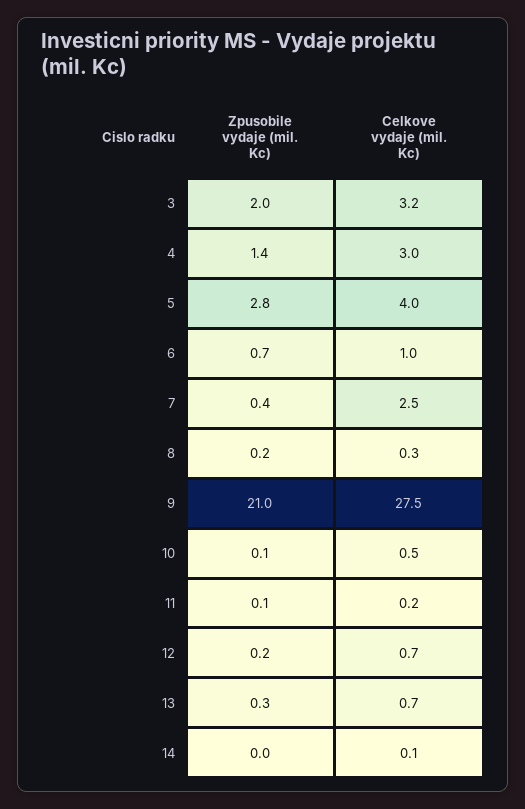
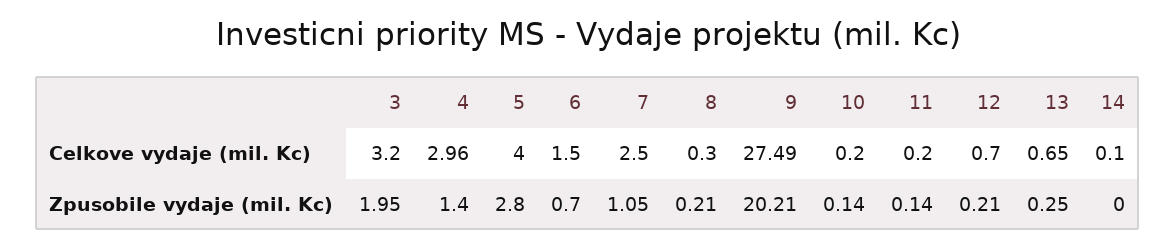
  {
    "Zpusobile vydaje (mil. Kc)": {
      "3": 1.95,
      "4": 1.4,
      "5": 2.8,
      "6": 0.7,
-     "7": 0.4,
+     "7": 1.05,
      "8": 0.21,
-     "9": 21,
+     "9": 20.21,
      "10": 0.14,
      "11": 0.14,
      "12": 0.21,
      "13": 0.25,
      "14": 0
    },
    "Celkove vydaje (mil. Kc)": {
      "3": 3.2,
      "4": 2.96,
      "5": 4,
-     "6": 1,
+     "6": 1.5,
      "7": 2.5,
      "8": 0.3,
      "9": 27.49,
-     "10": 0.5,
+     "10": 0.2,
      "11": 0.2,
      "12": 0.7,
      "13": 0.65,
      "14": 0.1
    }
  }

